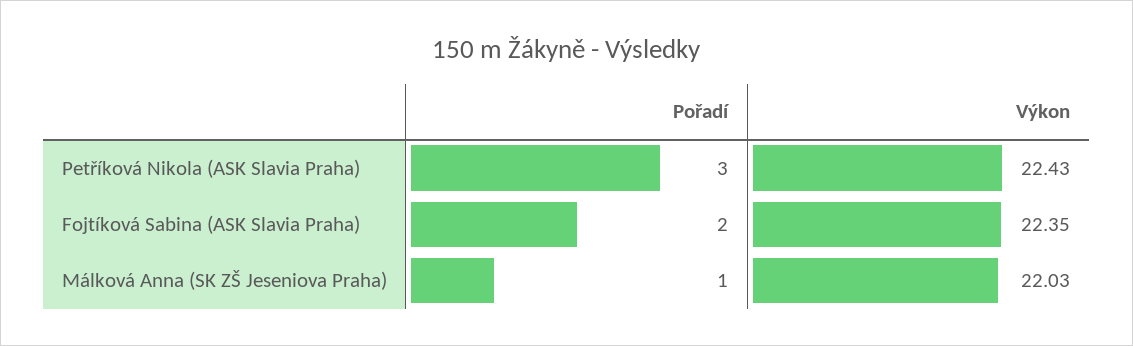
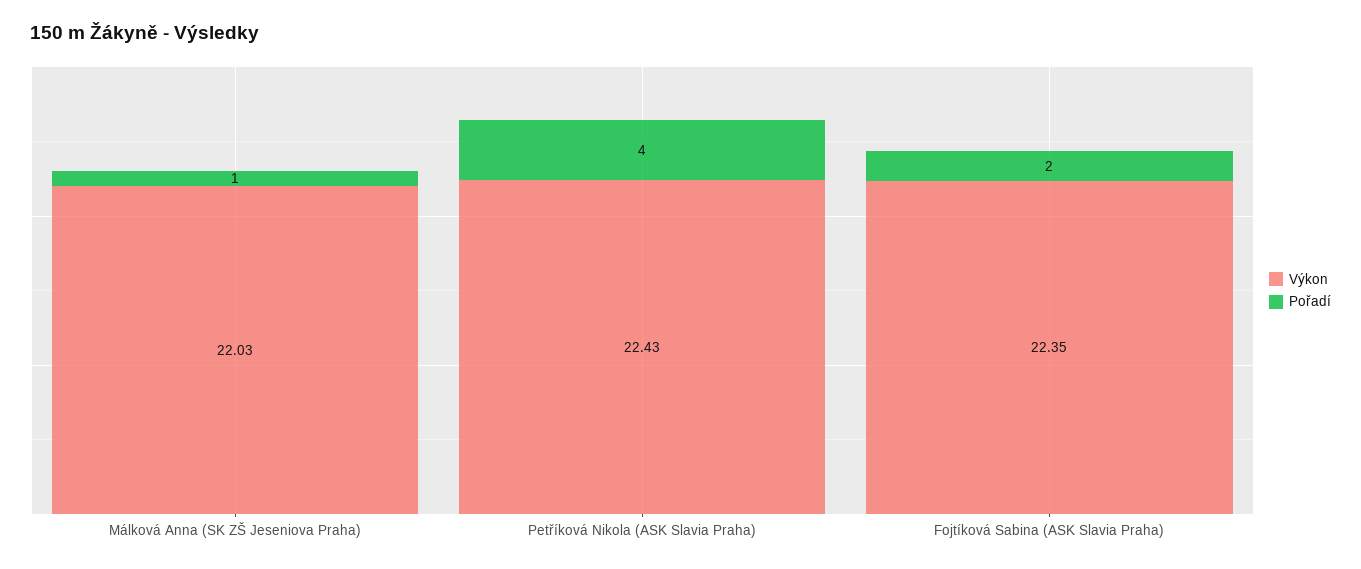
  {
    "Pořadí": {
-     "Petříková Nikola (ASK Slavia Praha)": 3,
+     "Petříková Nikola (ASK Slavia Praha)": 4,
      "Fojtíková Sabina (ASK Slavia Praha)": 2,
      "Málková Anna (SK ZŠ Jeseniova Praha)": 1
    },
    "Výkon": {
      "Petříková Nikola (ASK Slavia Praha)": 22.43,
      "Fojtíková Sabina (ASK Slavia Praha)": 22.35,
      "Málková Anna (SK ZŠ Jeseniova Praha)": 22.03
    }
  }

